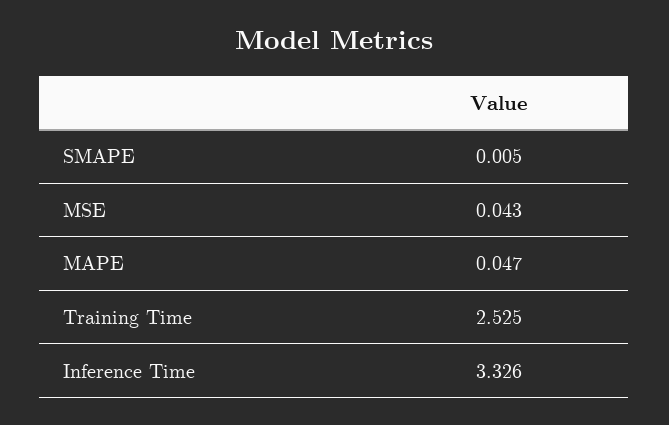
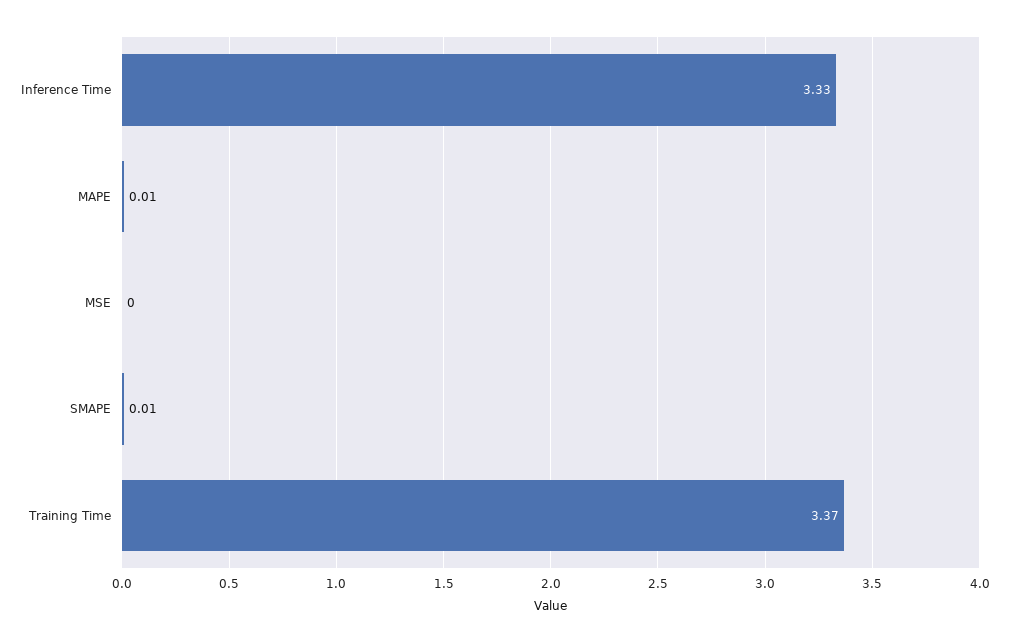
  {
    "SMAPE": 0.005,
-   "MSE": 0.043,
+   "MSE": 0,
-   "MAPE": 0.047,
+   "MAPE": 0.01,
-   "Training Time": 2.525,
+   "Training Time": 3.37,
    "Inference Time": 3.326
  }

